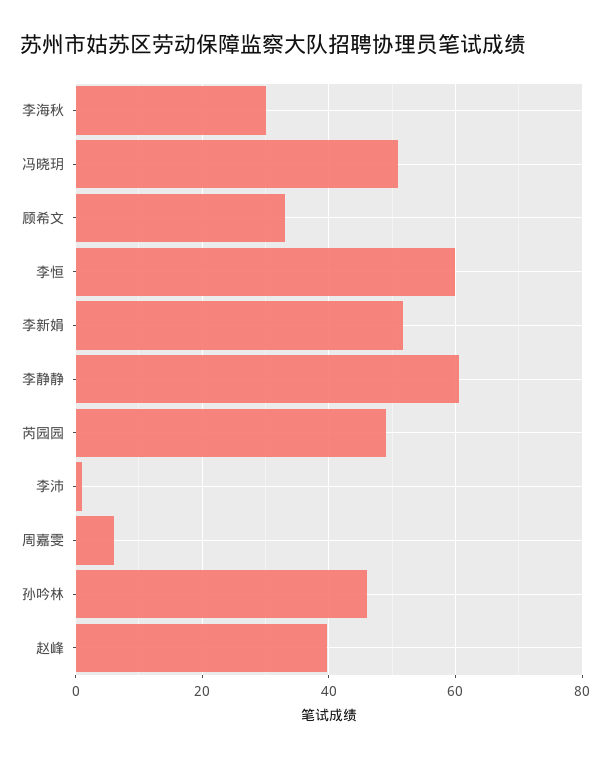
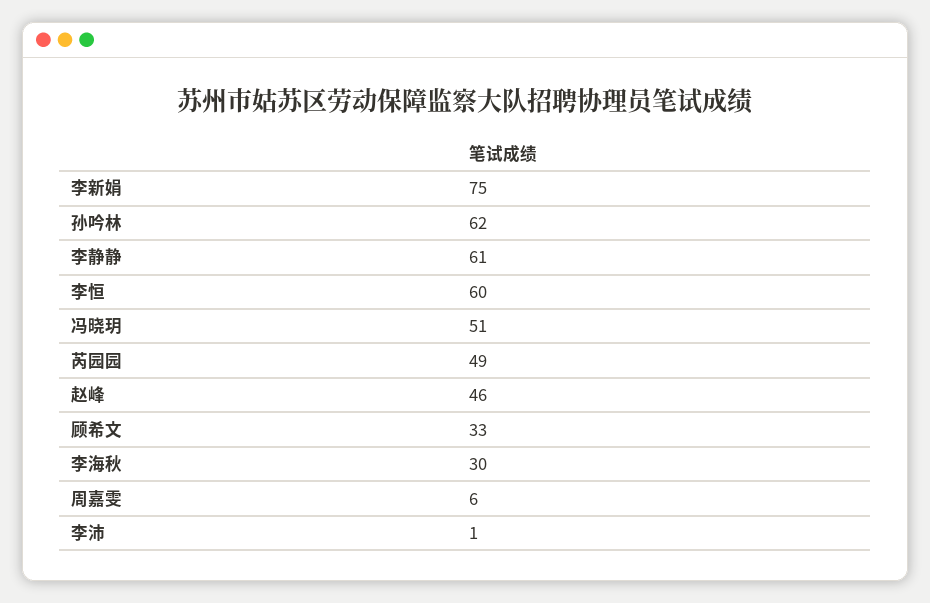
  {
    "李海秋": 30,
    "冯晓玥": 51,
    "顾希文": 33,
    "李恒": 60,
-   "李新娟": 52,
+   "李新娟": 75,
    "李静静": 61,
    "芮园园": 49,
    "李沛": 1,
    "周嘉雯": 6,
-   "孙吟林": 46,
+   "孙吟林": 62,
-   "赵峰": 40
+   "赵峰": 46
  }

